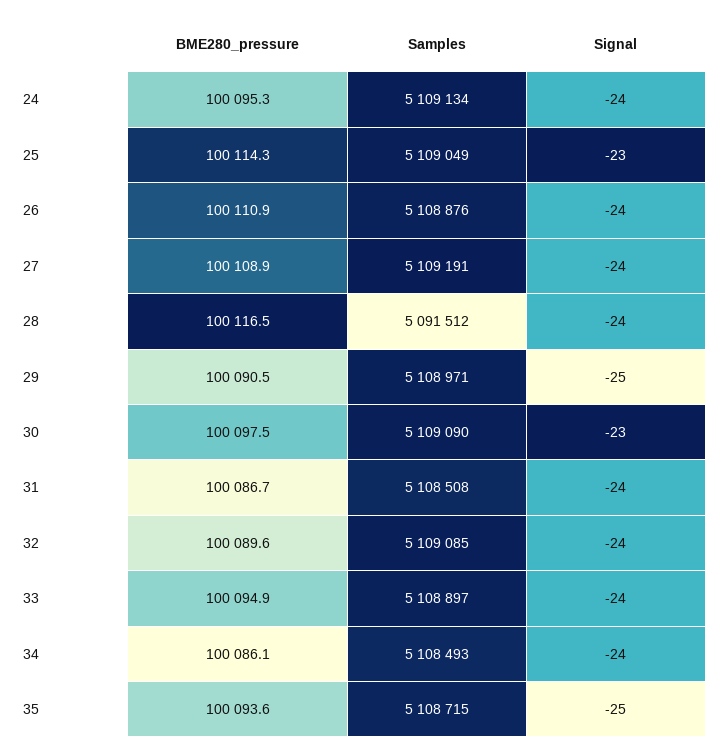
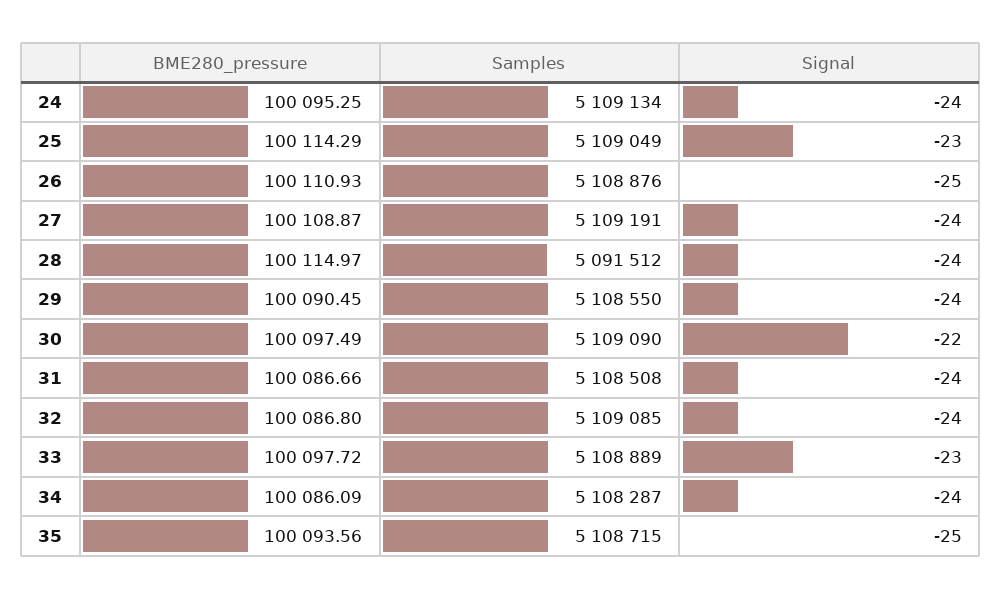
  {
    "BME280_pressure": {
      "24": 100095.25,
      "25": 100114.29,
      "26": 100110.93,
      "27": 100108.87,
-     "28": 100116.5,
+     "28": 100114.97,
      "29": 100090.45,
      "30": 100097.49,
      "31": 100086.66,
-     "32": 100089.6,
+     "32": 100086.8,
-     "33": 100094.9,
+     "33": 100097.72,
      "34": 100086.09,
      "35": 100093.56
    },
    "Samples": {
      "24": 5109134,
      "25": 5109049,
      "26": 5108876,
      "27": 5109191,
      "28": 5091512,
-     "29": 5108971,
+     "29": 5108550,
      "30": 5109090,
      "31": 5108508,
      "32": 5109085,
-     "33": 5108897,
+     "33": 5108889,
-     "34": 5108493,
+     "34": 5108287,
      "35": 5108715
    },
    "Signal": {
      "24": -24,
      "25": -23,
-     "26": -24,
+     "26": -25,
      "27": -24,
      "28": -24,
-     "29": -25,
+     "29": -24,
-     "30": -23,
+     "30": -22,
      "31": -24,
      "32": -24,
-     "33": -24,
+     "33": -23,
      "34": -24,
      "35": -25
    }
  }

